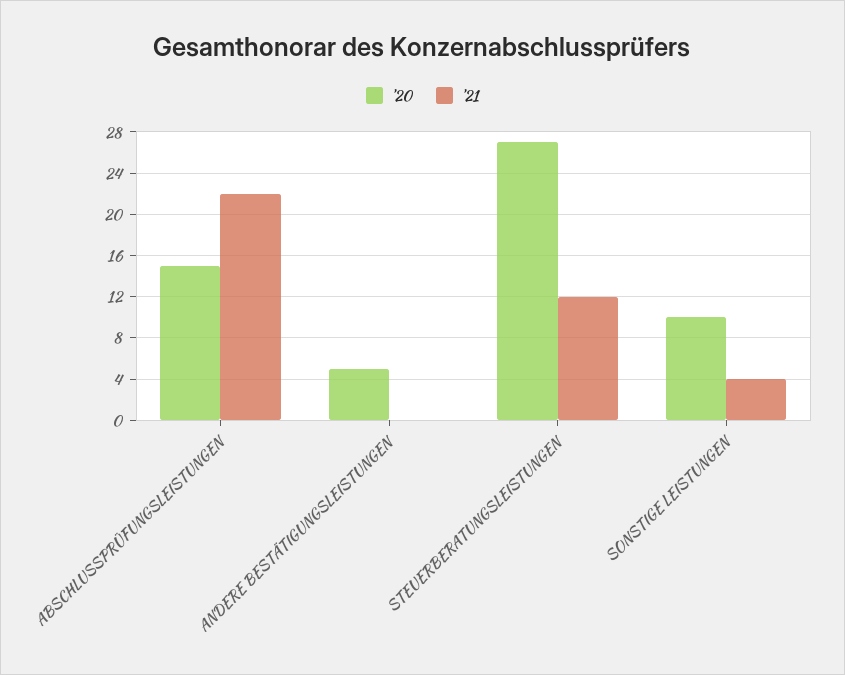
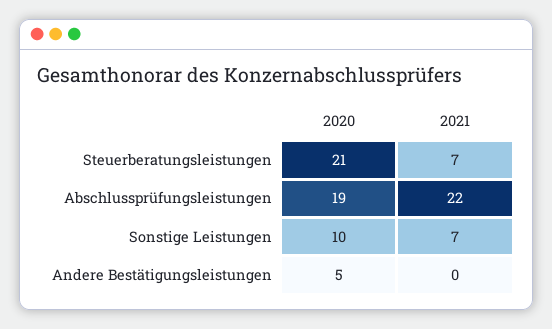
  {
    "'20": {
-     "ABSCHLUSSPRÜFUNGSLEISTUNGEN": 15,
+     "ABSCHLUSSPRÜFUNGSLEISTUNGEN": 19,
      "ANDERE BESTÄTIGUNGSLEISTUNGEN": 5,
-     "STEUERBERATUNGSLEISTUNGEN": 27,
+     "STEUERBERATUNGSLEISTUNGEN": 21,
      "SONSTIGE LEISTUNGEN": 10
    },
    "'21": {
      "ABSCHLUSSPRÜFUNGSLEISTUNGEN": 22,
      "ANDERE BESTÄTIGUNGSLEISTUNGEN": 0,
-     "STEUERBERATUNGSLEISTUNGEN": 12,
+     "STEUERBERATUNGSLEISTUNGEN": 7,
-     "SONSTIGE LEISTUNGEN": 4
+     "SONSTIGE LEISTUNGEN": 7
    }
  }

